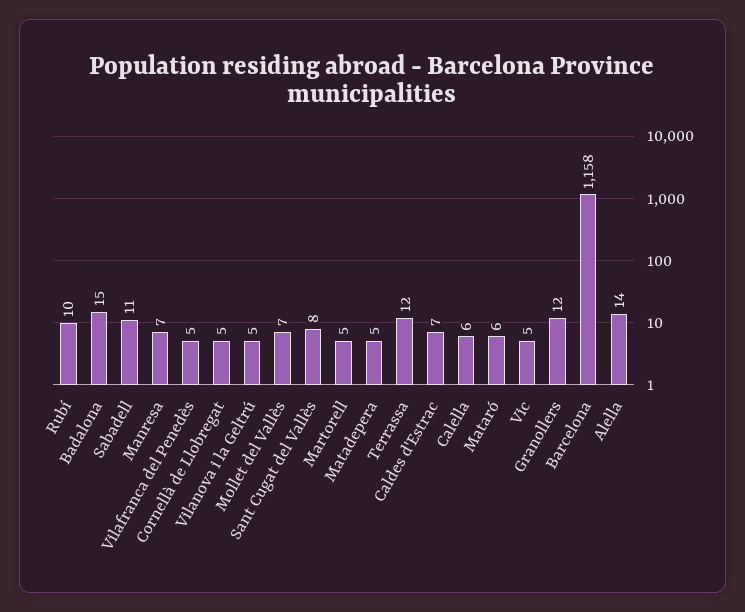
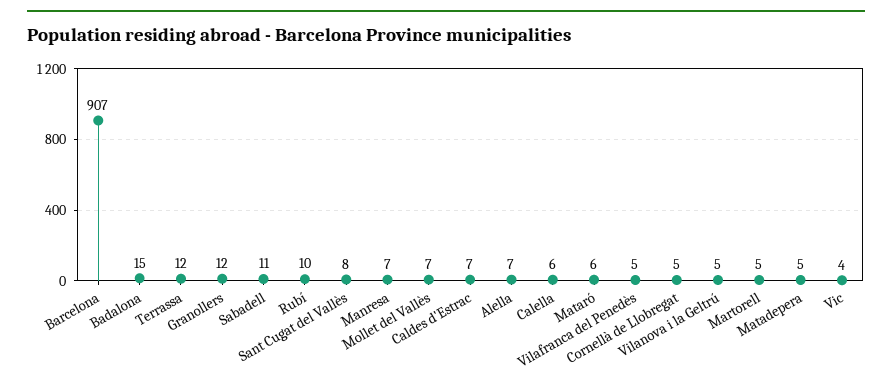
  {
    "Rubí": 10,
    "Badalona": 15,
    "Sabadell": 11,
    "Manresa": 7,
    "Vilafranca del Penedès": 5,
    "Cornellà de Llobregat": 5,
    "Vilanova i la Geltrú": 5,
    "Mollet del Vallès": 7,
    "Sant Cugat del Vallès": 8,
    "Martorell": 5,
    "Matadepera": 5,
    "Terrassa": 12,
    "Caldes d'Estrac": 7,
    "Calella": 6,
    "Mataró": 6,
-   "Vic": 5,
+   "Vic": 4,
    "Granollers": 12,
-   "Barcelona": 1158,
+   "Barcelona": 907,
-   "Alella": 14
+   "Alella": 7
  }

